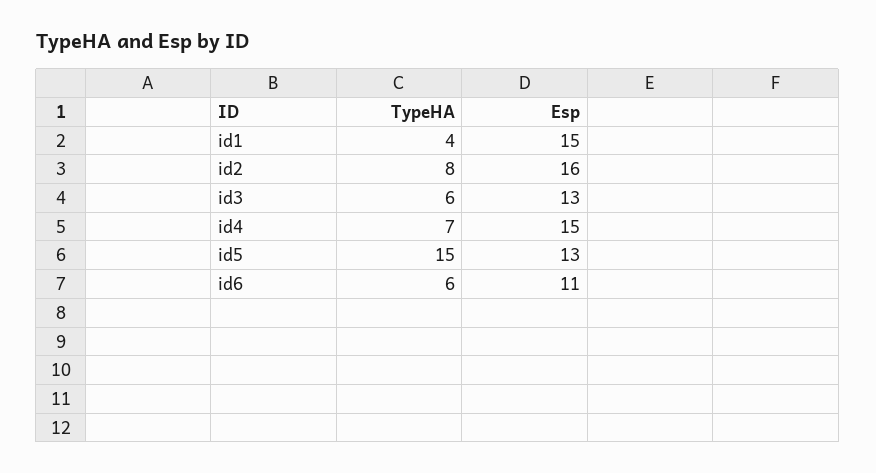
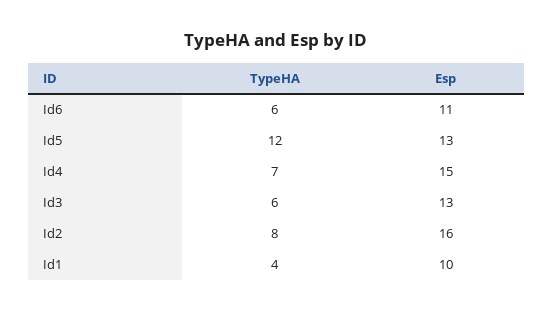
  {
    "TypeHA": {
      "id1": 4,
      "id2": 8,
      "id3": 6,
      "id4": 7,
-     "id5": 15,
+     "id5": 12,
      "id6": 6
    },
    "Esp": {
-     "id1": 15,
+     "id1": 10,
      "id2": 16,
      "id3": 13,
      "id4": 15,
      "id5": 13,
      "id6": 11
    }
  }

